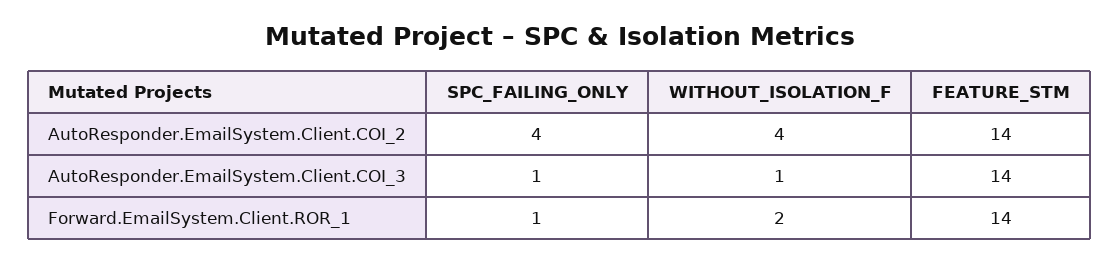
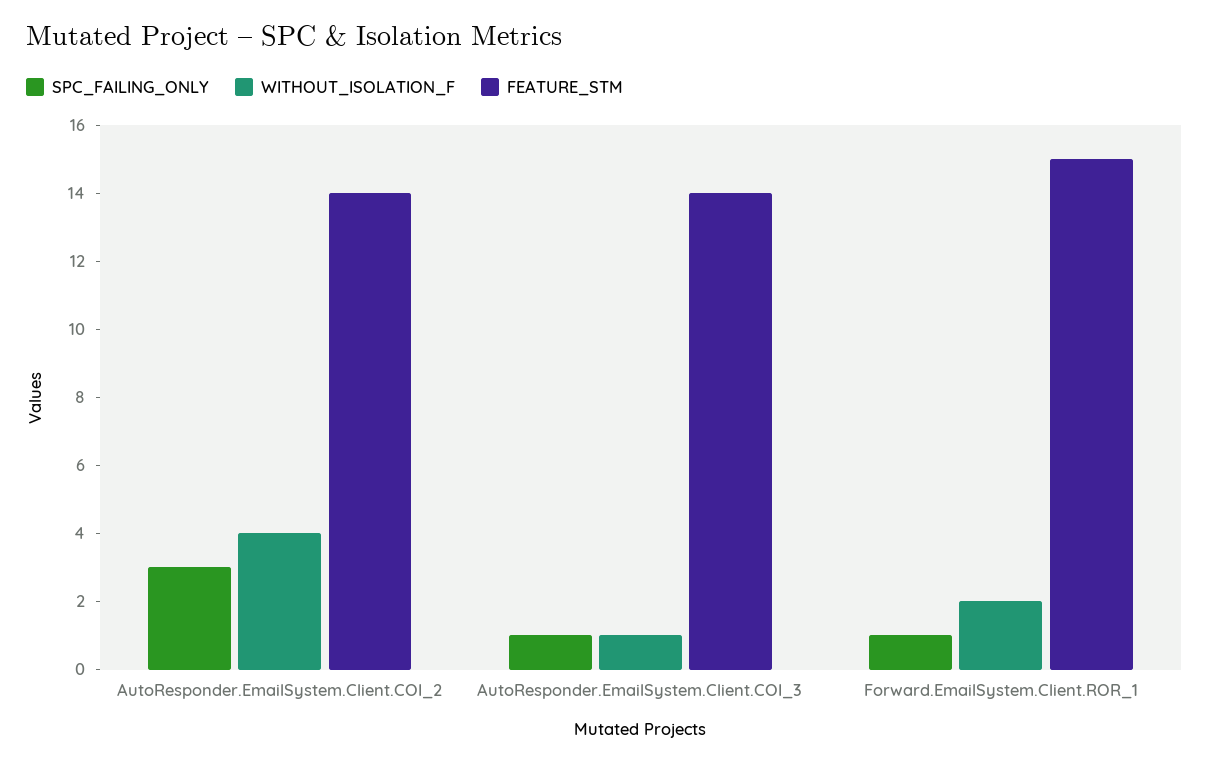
  {
    "SPC_FAILING_ONLY": {
-     "AutoResponder.EmailSystem.Client.COI_2": 4,
+     "AutoResponder.EmailSystem.Client.COI_2": 3,
      "AutoResponder.EmailSystem.Client.COI_3": 1,
      "Forward.EmailSystem.Client.ROR_1": 1
    },
    "WITHOUT_ISOLATION_F": {
      "AutoResponder.EmailSystem.Client.COI_2": 4,
      "AutoResponder.EmailSystem.Client.COI_3": 1,
      "Forward.EmailSystem.Client.ROR_1": 2
    },
    "FEATURE_STM": {
      "AutoResponder.EmailSystem.Client.COI_2": 14,
      "AutoResponder.EmailSystem.Client.COI_3": 14,
-     "Forward.EmailSystem.Client.ROR_1": 14
+     "Forward.EmailSystem.Client.ROR_1": 15
    }
  }

